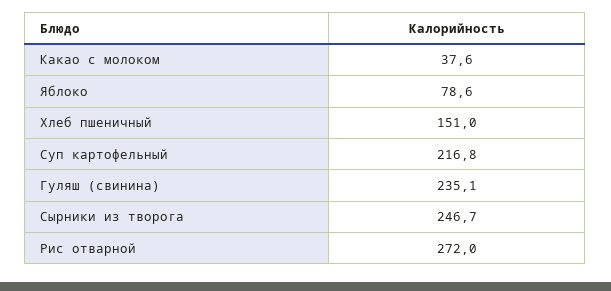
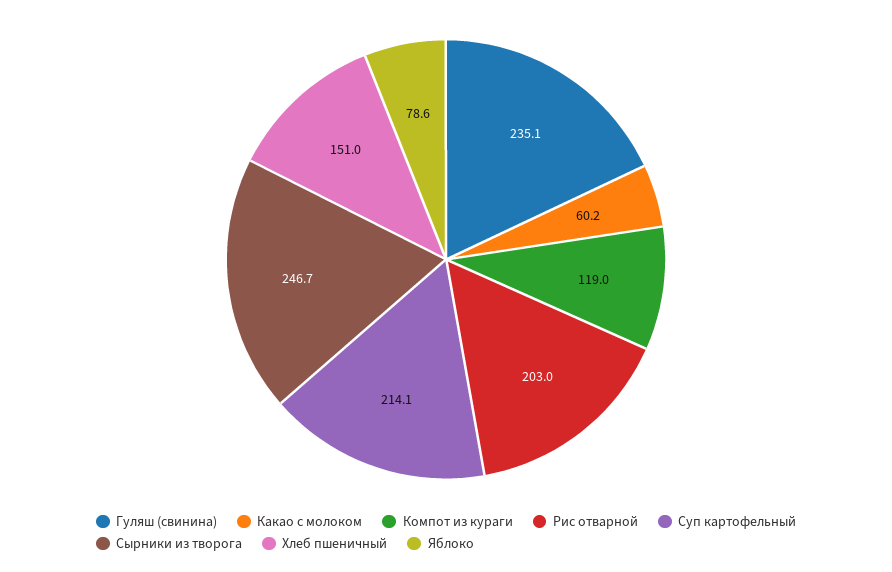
  {
-   "Какао с молоком": 37.6,
+   "Какао с молоком": 60.2,
    "Яблоко": 78.6,
    "Хлеб пшеничный": 151,
-   "Суп картофельный": 216.8,
+   "Суп картофельный": 214.1,
    "Гуляш (свинина)": 235.1,
    "Сырники из творога": 246.7,
-   "Рис отварной": 272
+   "Рис отварной": 203,
+   "Компот из кураги": 119
  }

